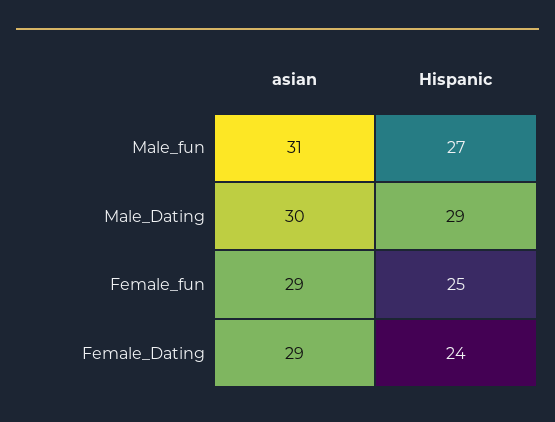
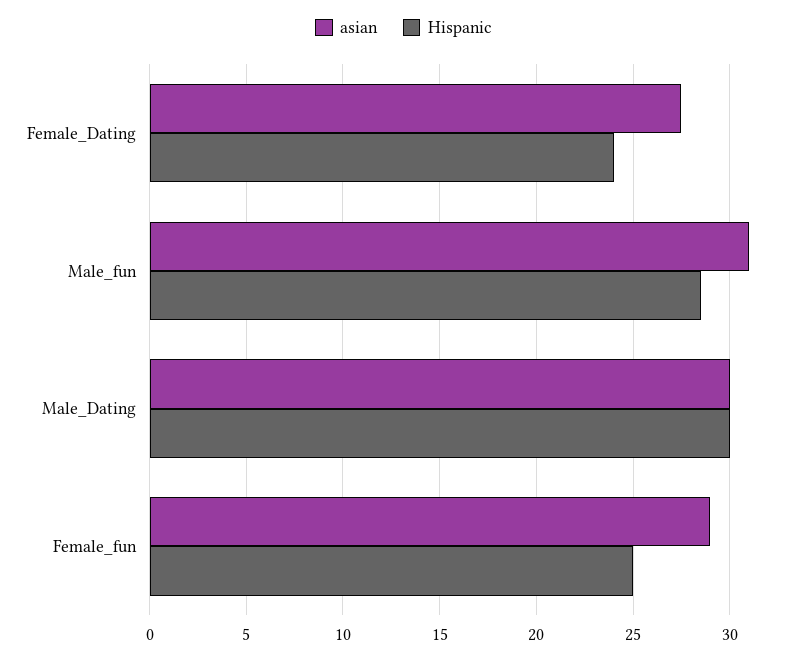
  {
    "asian": {
      "Male_fun": 31,
      "Male_Dating": 30,
      "Female_fun": 29,
-     "Female_Dating": 29
+     "Female_Dating": 27.5
    },
    "Hispanic": {
-     "Male_fun": 27,
+     "Male_fun": 28.5,
-     "Male_Dating": 29,
+     "Male_Dating": 30,
      "Female_fun": 25,
      "Female_Dating": 24
    }
  }

